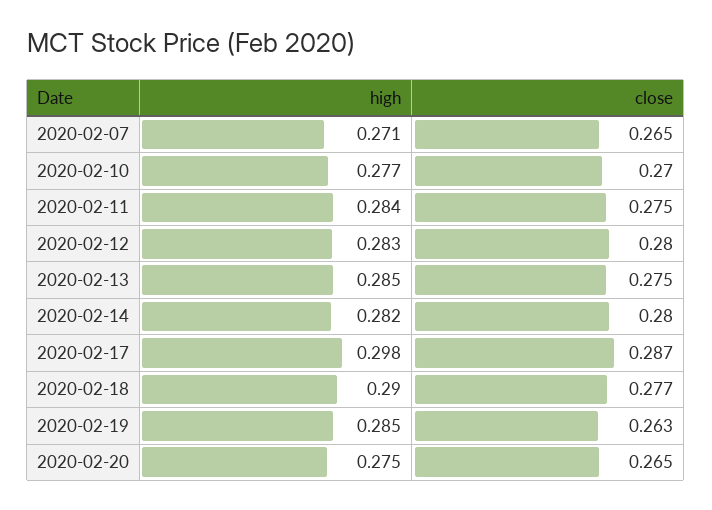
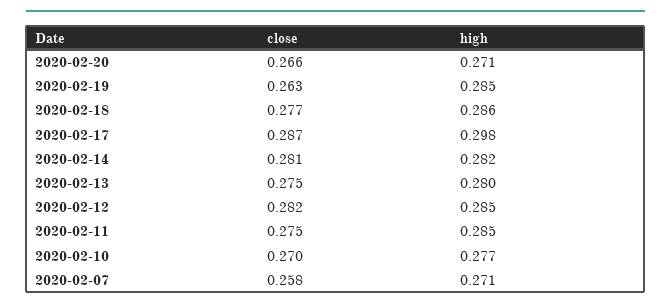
  {
    "high": {
      "2020-02-07": 0.271,
      "2020-02-10": 0.277,
-     "2020-02-11": 0.284,
+     "2020-02-11": 0.285,
-     "2020-02-12": 0.283,
+     "2020-02-12": 0.285,
-     "2020-02-13": 0.285,
+     "2020-02-13": 0.28,
      "2020-02-14": 0.282,
      "2020-02-17": 0.298,
-     "2020-02-18": 0.29,
+     "2020-02-18": 0.286,
      "2020-02-19": 0.285,
-     "2020-02-20": 0.275
+     "2020-02-20": 0.271
    },
    "close": {
-     "2020-02-07": 0.265,
+     "2020-02-07": 0.258,
      "2020-02-10": 0.27,
      "2020-02-11": 0.275,
-     "2020-02-12": 0.28,
+     "2020-02-12": 0.282,
      "2020-02-13": 0.275,
-     "2020-02-14": 0.28,
+     "2020-02-14": 0.281,
      "2020-02-17": 0.287,
      "2020-02-18": 0.277,
      "2020-02-19": 0.263,
-     "2020-02-20": 0.265
+     "2020-02-20": 0.266
    }
  }

